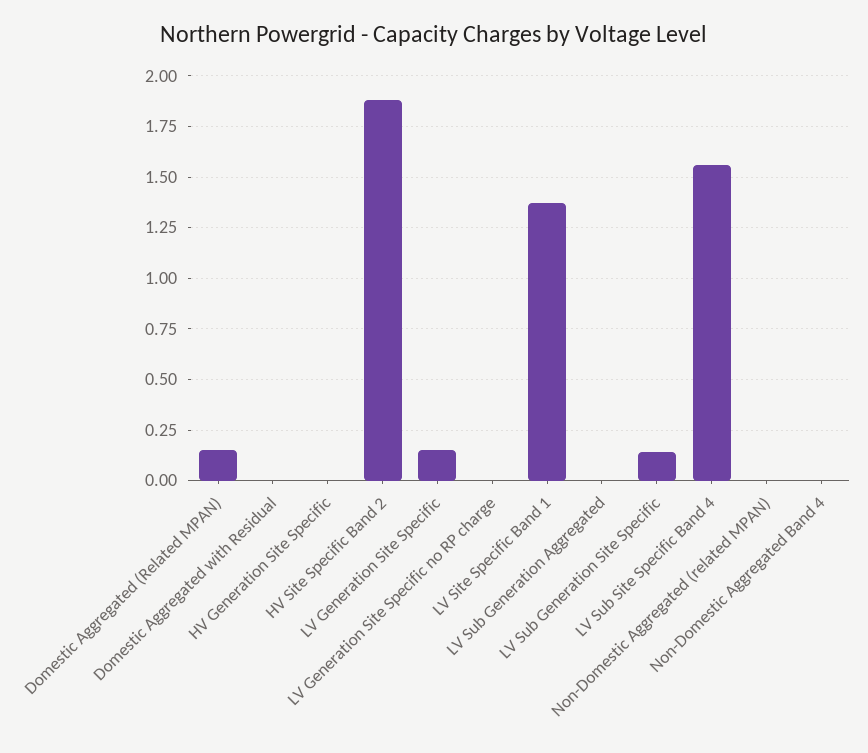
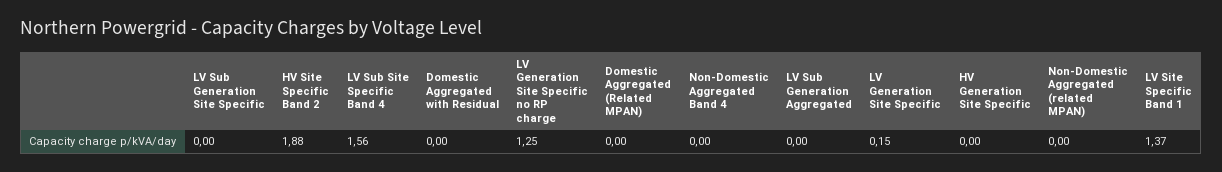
  {
-   "Domestic Aggregated (Related MPAN)": 0.15,
+   "Domestic Aggregated (Related MPAN)": 0,
    "Domestic Aggregated with Residual": 0,
    "HV Generation Site Specific": 0,
    "HV Site Specific Band 2": 1.88,
    "LV Generation Site Specific": 0.15,
-   "LV Generation Site Specific no RP charge": 0,
+   "LV Generation Site Specific no RP charge": 1.25,
    "LV Site Specific Band 1": 1.37,
    "LV Sub Generation Aggregated": 0,
-   "LV Sub Generation Site Specific": 0.15,
+   "LV Sub Generation Site Specific": 0,
    "LV Sub Site Specific Band 4": 1.56,
    "Non-Domestic Aggregated (related MPAN)": 0,
    "Non-Domestic Aggregated Band 4": 0
  }

